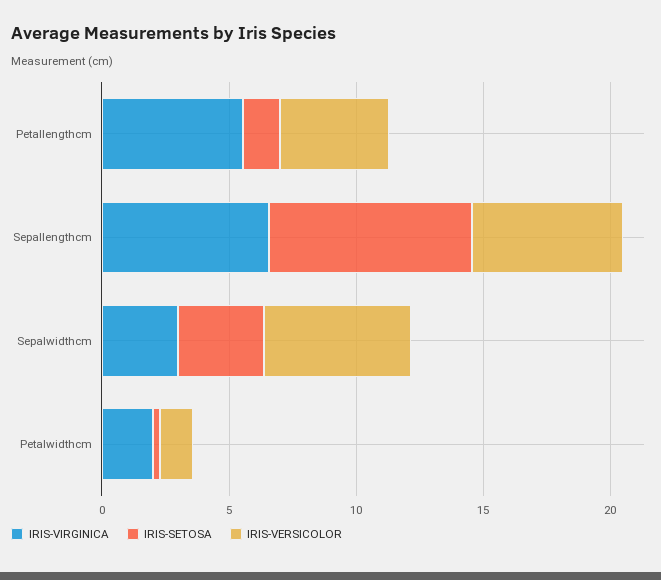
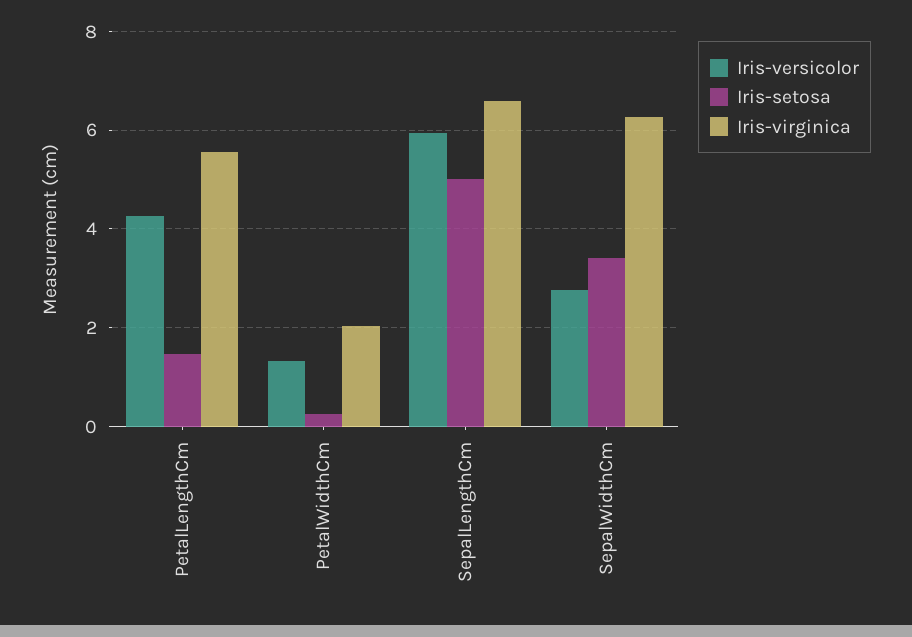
  {
    "IRIS-VIRGINICA": {
      "Petallengthcm": 5.6,
      "Sepallengthcm": 6.6,
-     "Sepalwidthcm": 3,
+     "Sepalwidthcm": 6.2,
      "Petalwidthcm": 2
    },
    "IRIS-SETOSA": {
      "Petallengthcm": 1.4,
-     "Sepallengthcm": 8,
+     "Sepallengthcm": 5,
      "Sepalwidthcm": 3.4,
      "Petalwidthcm": 0.2
    },
    "IRIS-VERSICOLOR": {
      "Petallengthcm": 4.2,
      "Sepallengthcm": 6,
-     "Sepalwidthcm": 6,
+     "Sepalwidthcm": 2.8,
      "Petalwidthcm": 1.4
    }
  }

